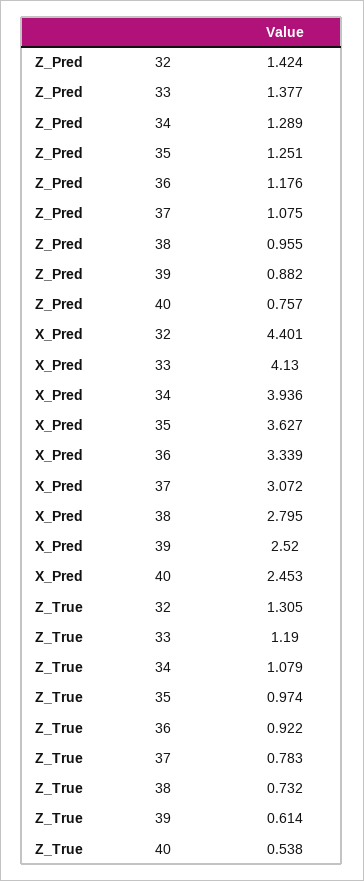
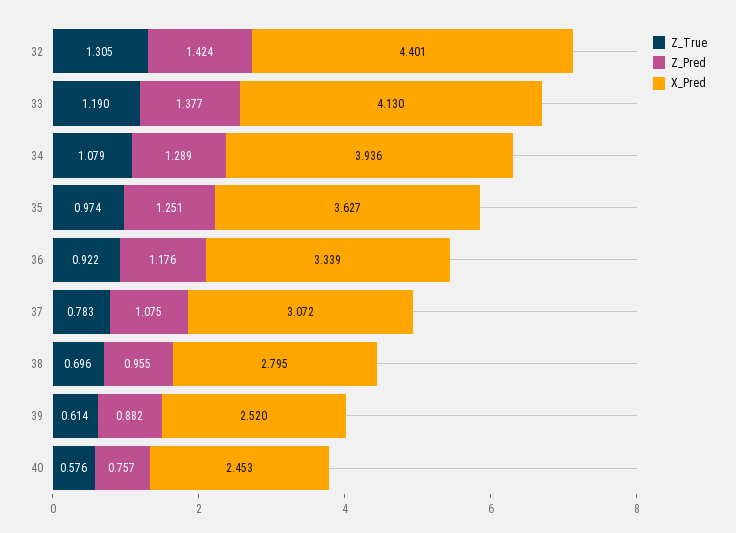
  {
    "Z_Pred": {
      "32": 1.424,
      "33": 1.377,
      "34": 1.289,
      "35": 1.251,
      "36": 1.176,
      "37": 1.075,
      "38": 0.955,
      "39": 0.882,
      "40": 0.757
    },
    "X_Pred": {
      "32": 4.401,
      "33": 4.13,
      "34": 3.936,
      "35": 3.627,
      "36": 3.339,
      "37": 3.072,
      "38": 2.795,
      "39": 2.52,
      "40": 2.453
    },
    "Z_True": {
      "32": 1.305,
      "33": 1.19,
      "34": 1.079,
      "35": 0.974,
      "36": 0.922,
      "37": 0.783,
-     "38": 0.732,
+     "38": 0.696,
      "39": 0.614,
-     "40": 0.538
+     "40": 0.576
    }
  }

